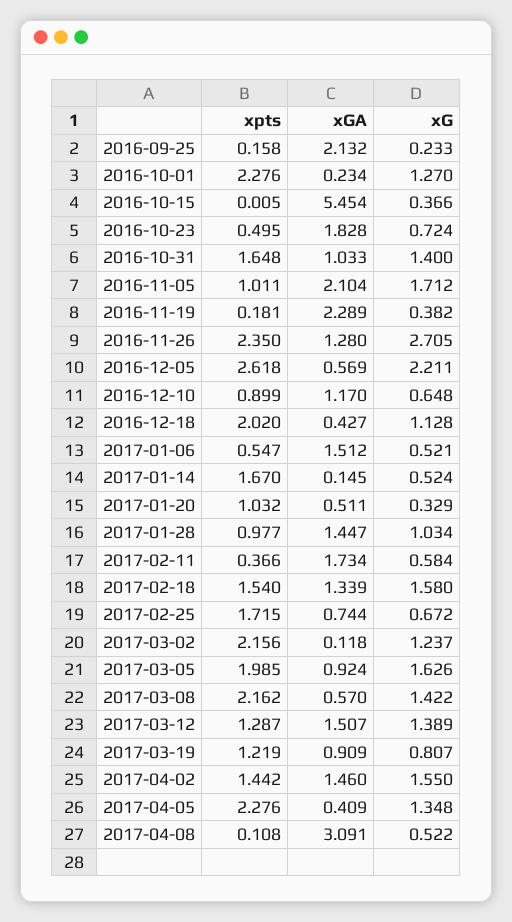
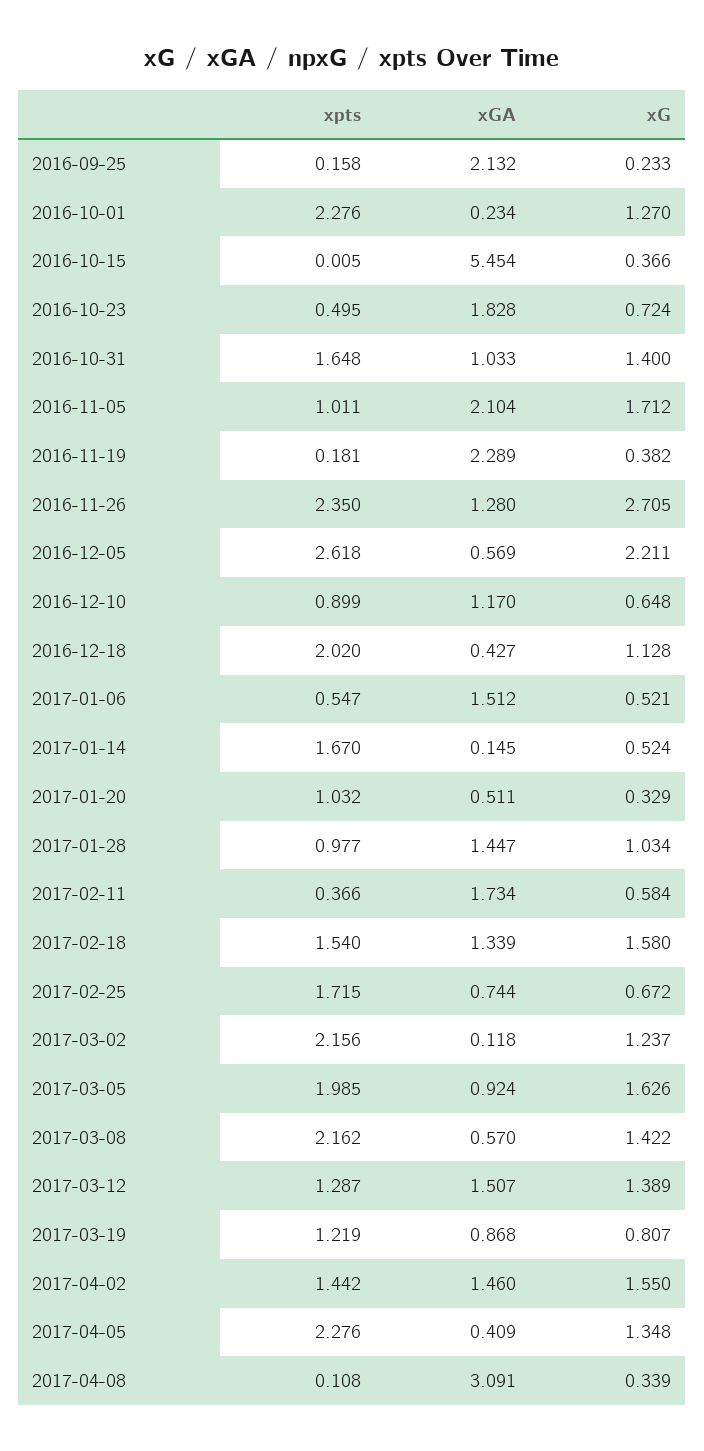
  {
    "xpts": {
      "2016-09-25": 0.158,
      "2016-10-01": 2.276,
      "2016-10-15": 0.005,
      "2016-10-23": 0.495,
      "2016-10-31": 1.648,
      "2016-11-05": 1.011,
      "2016-11-19": 0.181,
      "2016-11-26": 2.35,
      "2016-12-05": 2.618,
      "2016-12-10": 0.899,
      "2016-12-18": 2.02,
      "2017-01-06": 0.547,
      "2017-01-14": 1.67,
      "2017-01-20": 1.032,
      "2017-01-28": 0.977,
      "2017-02-11": 0.366,
      "2017-02-18": 1.54,
      "2017-02-25": 1.715,
      "2017-03-02": 2.156,
      "2017-03-05": 1.985,
      "2017-03-08": 2.162,
      "2017-03-12": 1.287,
      "2017-03-19": 1.219,
      "2017-04-02": 1.442,
      "2017-04-05": 2.276,
      "2017-04-08": 0.108
    },
    "xGA": {
      "2016-09-25": 2.132,
      "2016-10-01": 0.234,
      "2016-10-15": 5.454,
      "2016-10-23": 1.828,
      "2016-10-31": 1.033,
      "2016-11-05": 2.104,
      "2016-11-19": 2.289,
      "2016-11-26": 1.28,
      "2016-12-05": 0.569,
      "2016-12-10": 1.17,
      "2016-12-18": 0.427,
      "2017-01-06": 1.512,
      "2017-01-14": 0.145,
      "2017-01-20": 0.511,
      "2017-01-28": 1.447,
      "2017-02-11": 1.734,
      "2017-02-18": 1.339,
      "2017-02-25": 0.744,
      "2017-03-02": 0.118,
      "2017-03-05": 0.924,
      "2017-03-08": 0.57,
      "2017-03-12": 1.507,
-     "2017-03-19": 0.909,
+     "2017-03-19": 0.868,
      "2017-04-02": 1.46,
      "2017-04-05": 0.409,
      "2017-04-08": 3.091
    },
    "xG": {
      "2016-09-25": 0.233,
      "2016-10-01": 1.27,
      "2016-10-15": 0.366,
      "2016-10-23": 0.724,
      "2016-10-31": 1.4,
      "2016-11-05": 1.712,
      "2016-11-19": 0.382,
      "2016-11-26": 2.705,
      "2016-12-05": 2.211,
      "2016-12-10": 0.648,
      "2016-12-18": 1.128,
      "2017-01-06": 0.521,
      "2017-01-14": 0.524,
      "2017-01-20": 0.329,
      "2017-01-28": 1.034,
      "2017-02-11": 0.584,
      "2017-02-18": 1.58,
      "2017-02-25": 0.672,
      "2017-03-02": 1.237,
      "2017-03-05": 1.626,
      "2017-03-08": 1.422,
      "2017-03-12": 1.389,
      "2017-03-19": 0.807,
      "2017-04-02": 1.55,
      "2017-04-05": 1.348,
-     "2017-04-08": 0.522
+     "2017-04-08": 0.339
    }
  }

